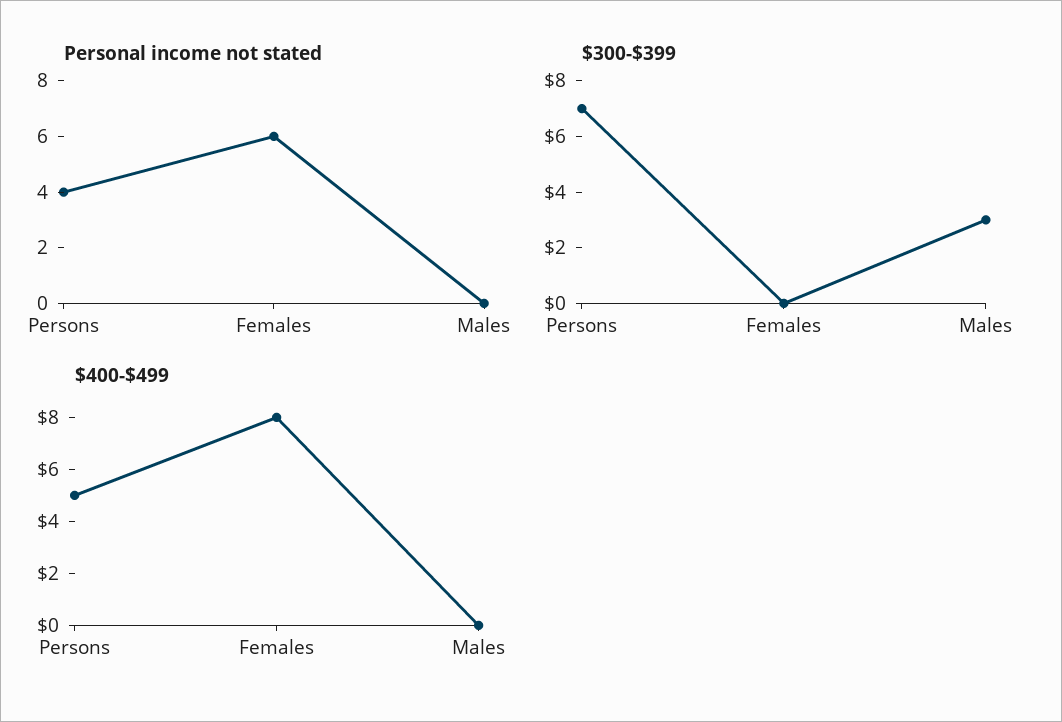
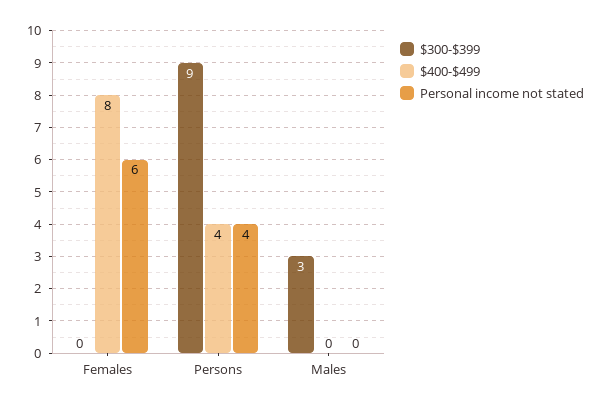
  {
    "Personal income not stated": {
      "Persons": 4,
      "Females": 6,
      "Males": 0
    },
    "$300-$399": {
-     "Persons": 7,
+     "Persons": 9,
      "Females": 0,
      "Males": 3
    },
    "$400-$499": {
-     "Persons": 5,
+     "Persons": 4,
      "Females": 8,
      "Males": 0
    }
  }

